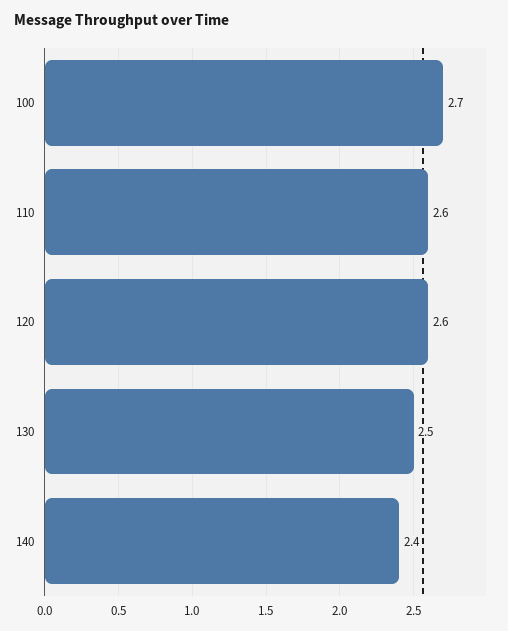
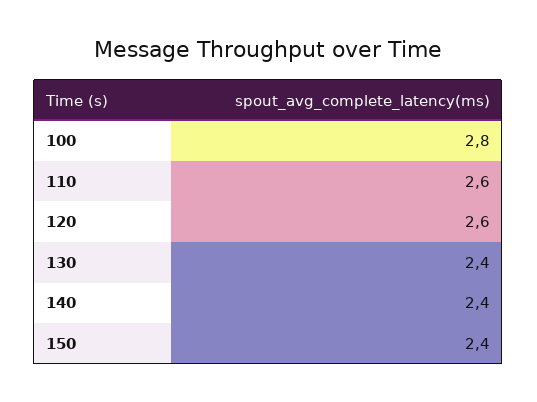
  {
-   "100": 2.7,
+   "100": 2.8,
    "110": 2.6,
    "120": 2.6,
-   "130": 2.5,
+   "130": 2.4,
-   "140": 2.4
+   "140": 2.4,
+   "150": 2.4
  }

